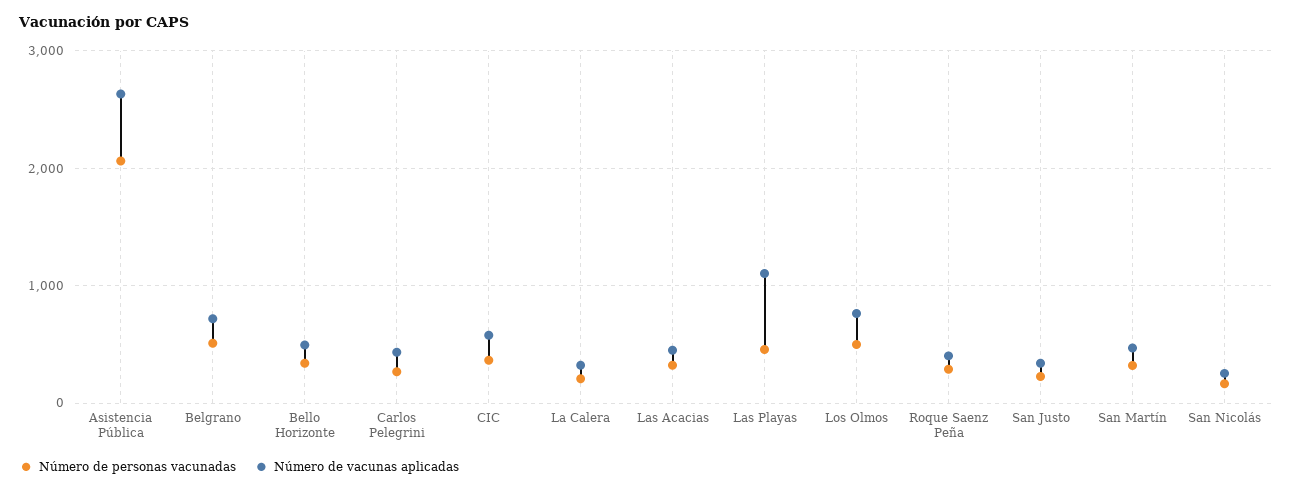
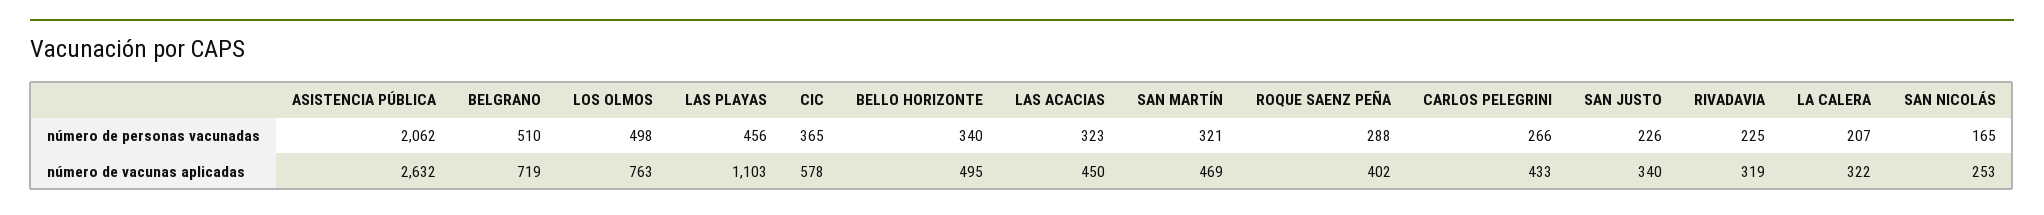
  {
    "Número de personas vacunadas": {
      "Asistencia Pública": 2062,
      "Belgrano": 510,
      "Bello Horizonte": 340,
      "Carlos Pelegrini": 266,
      "CIC": 365,
      "La Calera": 207,
      "Las Acacias": 323,
      "Las Playas": 456,
      "Los Olmos": 498,
      "Roque Saenz Peña": 288,
      "San Justo": 226,
      "San Martín": 321,
-     "San Nicolás": 165
+     "San Nicolás": 165,
+     "RIVADAVIA": 225
    },
    "Número de vacunas aplicadas": {
      "Asistencia Pública": 2632,
      "Belgrano": 719,
      "Bello Horizonte": 495,
      "Carlos Pelegrini": 433,
      "CIC": 578,
      "La Calera": 322,
      "Las Acacias": 450,
      "Las Playas": 1103,
      "Los Olmos": 763,
      "Roque Saenz Peña": 402,
      "San Justo": 340,
      "San Martín": 469,
-     "San Nicolás": 253
+     "San Nicolás": 253,
+     "RIVADAVIA": 319
    }
  }

